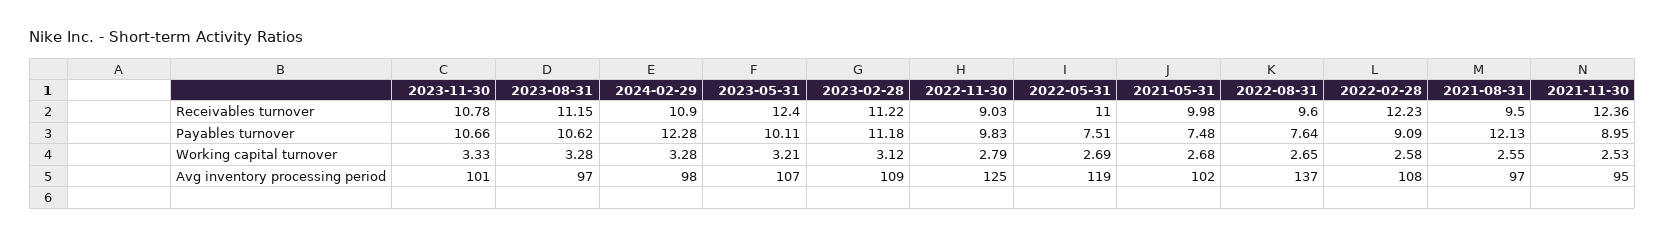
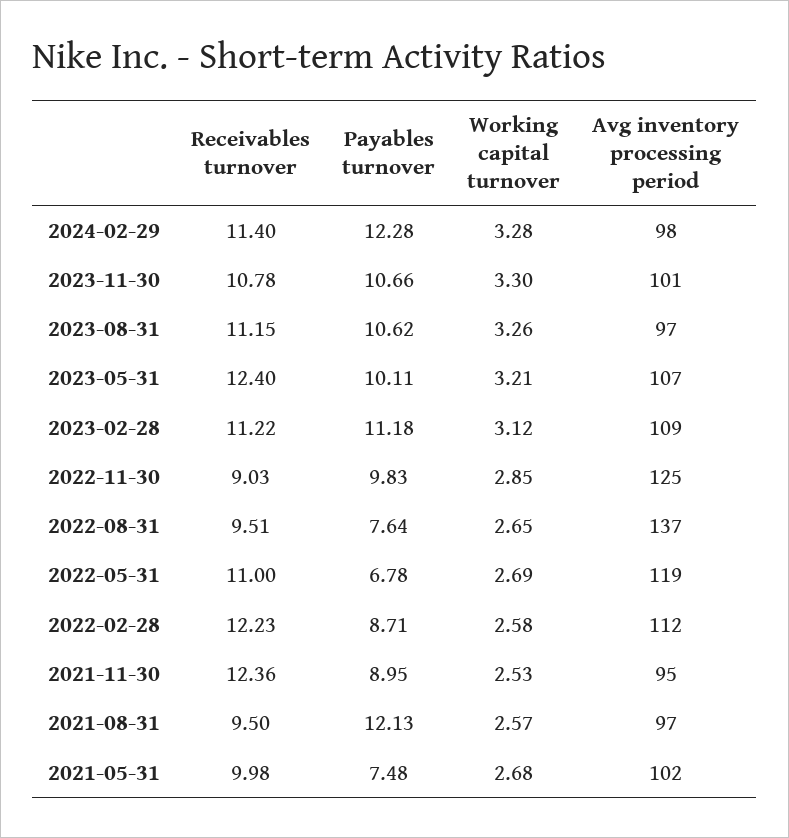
  {
    "2023-11-30": {
      "Receivables turnover": 10.78,
      "Payables turnover": 10.66,
-     "Working capital turnover": 3.33,
+     "Working capital turnover": 3.3,
      "Avg inventory processing period": 101
    },
    "2023-08-31": {
      "Receivables turnover": 11.15,
      "Payables turnover": 10.62,
-     "Working capital turnover": 3.28,
+     "Working capital turnover": 3.26,
      "Avg inventory processing period": 97
    },
    "2024-02-29": {
-     "Receivables turnover": 10.9,
+     "Receivables turnover": 11.4,
      "Payables turnover": 12.28,
      "Working capital turnover": 3.28,
      "Avg inventory processing period": 98
    },
    "2023-05-31": {
      "Receivables turnover": 12.4,
      "Payables turnover": 10.11,
      "Working capital turnover": 3.21,
      "Avg inventory processing period": 107
    },
    "2023-02-28": {
      "Receivables turnover": 11.22,
      "Payables turnover": 11.18,
      "Working capital turnover": 3.12,
      "Avg inventory processing period": 109
    },
    "2022-11-30": {
      "Receivables turnover": 9.03,
      "Payables turnover": 9.83,
-     "Working capital turnover": 2.79,
+     "Working capital turnover": 2.85,
      "Avg inventory processing period": 125
    },
    "2022-05-31": {
      "Receivables turnover": 11,
-     "Payables turnover": 7.51,
+     "Payables turnover": 6.78,
      "Working capital turnover": 2.69,
      "Avg inventory processing period": 119
    },
    "2021-05-31": {
      "Receivables turnover": 9.98,
      "Payables turnover": 7.48,
      "Working capital turnover": 2.68,
      "Avg inventory processing period": 102
    },
    "2022-08-31": {
-     "Receivables turnover": 9.6,
+     "Receivables turnover": 9.51,
      "Payables turnover": 7.64,
      "Working capital turnover": 2.65,
      "Avg inventory processing period": 137
    },
    "2022-02-28": {
      "Receivables turnover": 12.23,
-     "Payables turnover": 9.09,
+     "Payables turnover": 8.71,
      "Working capital turnover": 2.58,
-     "Avg inventory processing period": 108
+     "Avg inventory processing period": 112
    },
    "2021-08-31": {
      "Receivables turnover": 9.5,
      "Payables turnover": 12.13,
-     "Working capital turnover": 2.55,
+     "Working capital turnover": 2.57,
      "Avg inventory processing period": 97
    },
    "2021-11-30": {
      "Receivables turnover": 12.36,
      "Payables turnover": 8.95,
      "Working capital turnover": 2.53,
      "Avg inventory processing period": 95
    }
  }

